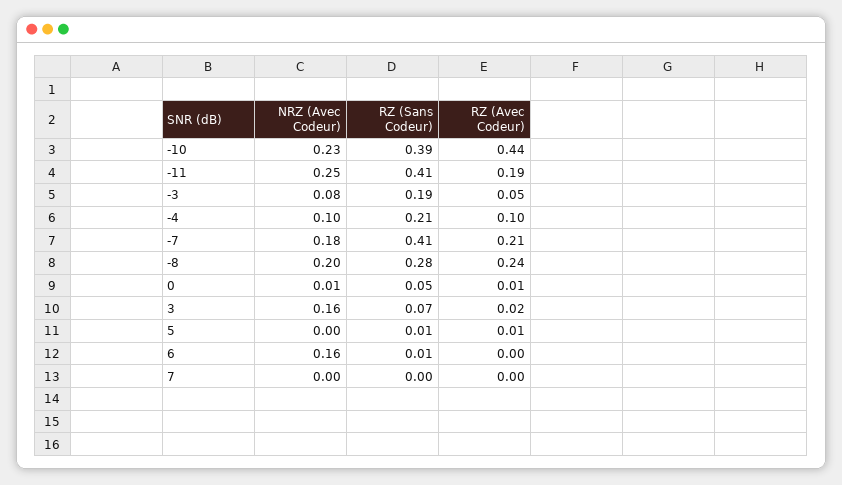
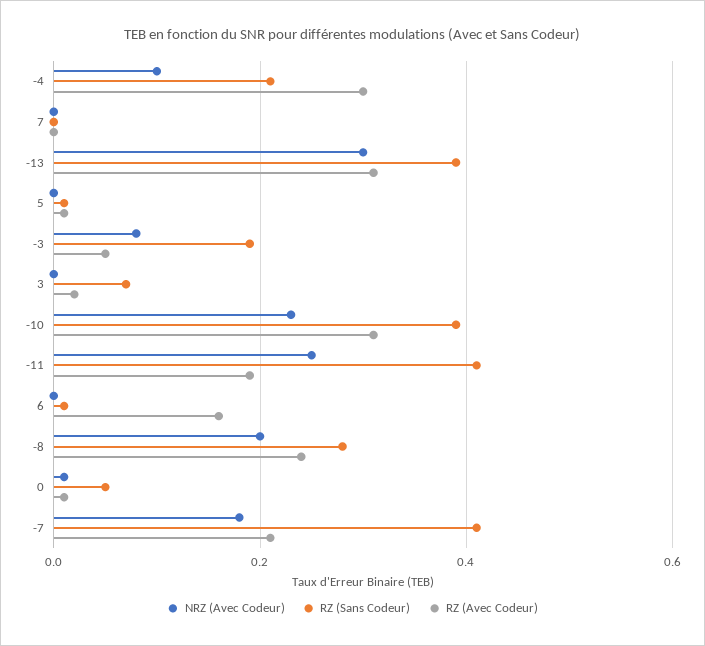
  {
    "NRZ (Avec Codeur)": {
      "-10": 0.23,
      "-11": 0.25,
      "-3": 0.08,
      "-4": 0.1,
      "-7": 0.18,
      "-8": 0.2,
      "0": 0.01,
-     "3": 0.16,
+     "3": 0,
      "5": 0,
-     "6": 0.16,
+     "6": 0,
-     "7": 0
+     "7": 0,
+     "-13": 0.3
    },
    "RZ (Sans Codeur)": {
      "-10": 0.39,
      "-11": 0.41,
      "-3": 0.19,
      "-4": 0.21,
      "-7": 0.41,
      "-8": 0.28,
      "0": 0.05,
      "3": 0.07,
      "5": 0.01,
      "6": 0.01,
-     "7": 0
+     "7": 0,
+     "-13": 0.4
    },
    "RZ (Avec Codeur)": {
-     "-10": 0.44,
+     "-10": 0.3,
      "-11": 0.19,
      "-3": 0.05,
-     "-4": 0.1,
+     "-4": 0.3,
      "-7": 0.21,
      "-8": 0.24,
      "0": 0.01,
      "3": 0.02,
      "5": 0.01,
-     "6": 0,
+     "6": 0.15,
-     "7": 0
+     "7": 0,
+     "-13": 0.3
    }
  }

